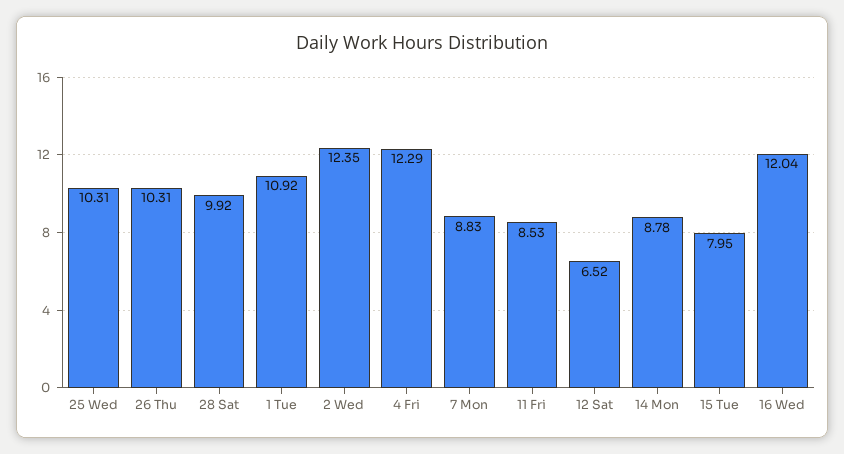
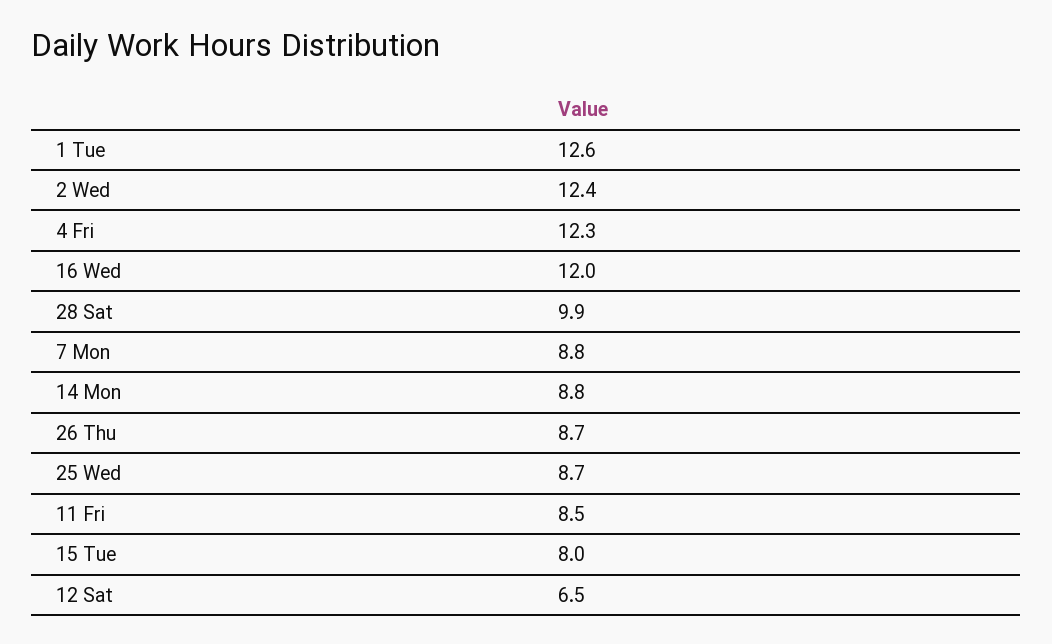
  {
-   "25 Wed": 10.31,
+   "25 Wed": 8.7,
-   "26 Thu": 10.31,
+   "26 Thu": 8.7,
    "28 Sat": 9.92,
-   "1 Tue": 10.92,
+   "1 Tue": 12.6,
    "2 Wed": 12.35,
    "4 Fri": 12.29,
    "7 Mon": 8.83,
    "11 Fri": 8.53,
    "12 Sat": 6.52,
    "14 Mon": 8.78,
    "15 Tue": 7.95,
    "16 Wed": 12.04
  }

